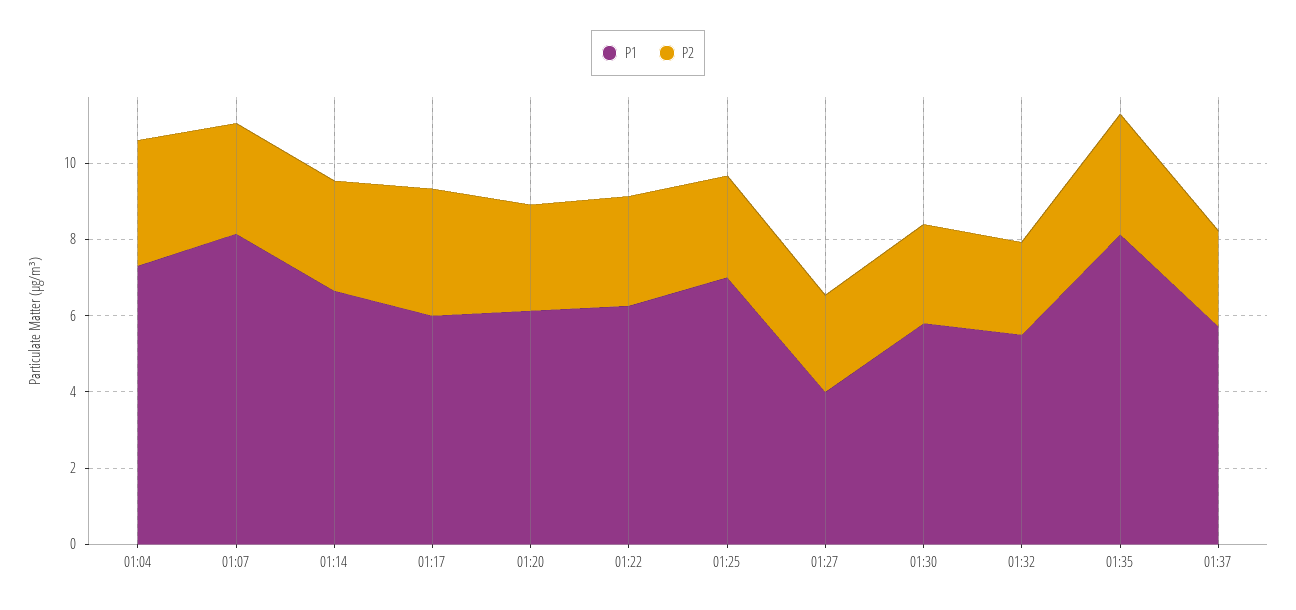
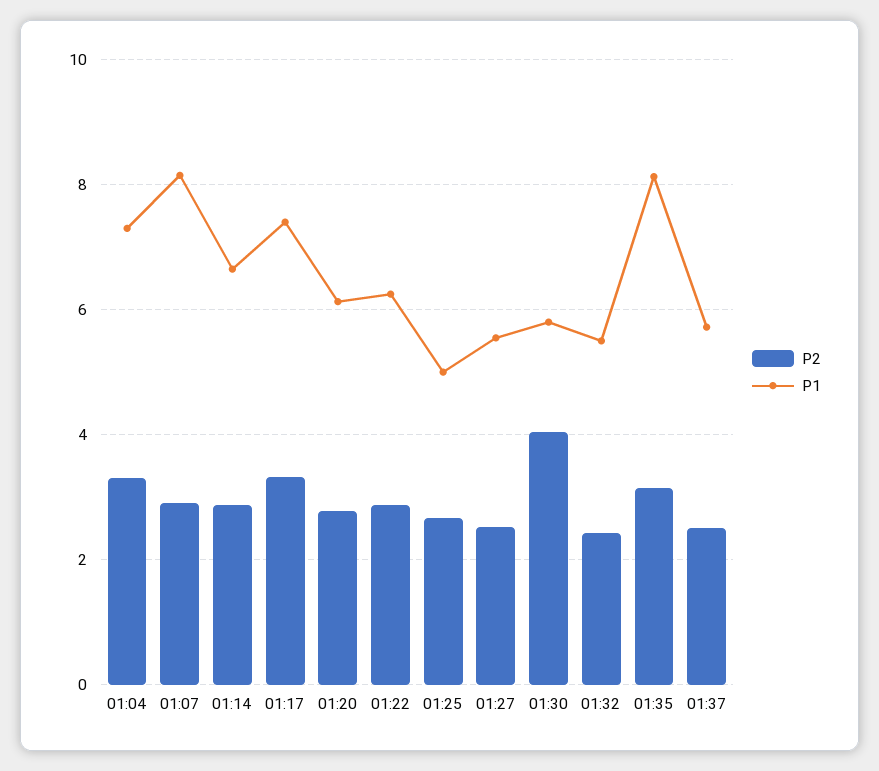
  {
    "P1": {
      "01:04": 7.4,
      "01:07": 8.2,
      "01:14": 6.6,
-     "01:17": 6,
+     "01:17": 7.4,
      "01:20": 6.2,
      "01:22": 6.2,
-     "01:25": 7,
+     "01:25": 5,
-     "01:27": 4,
+     "01:27": 5.6,
      "01:30": 5.8,
      "01:32": 5.6,
      "01:35": 8.2,
      "01:37": 5.8
    },
    "P2": {
      "01:04": 3.4,
      "01:07": 3,
      "01:14": 2.8,
      "01:17": 3.4,
      "01:20": 2.8,
      "01:22": 2.8,
      "01:25": 2.6,
      "01:27": 2.6,
-     "01:30": 2.5,
+     "01:30": 4,
      "01:32": 2.4,
      "01:35": 3.2,
      "01:37": 2.6
    }
  }

